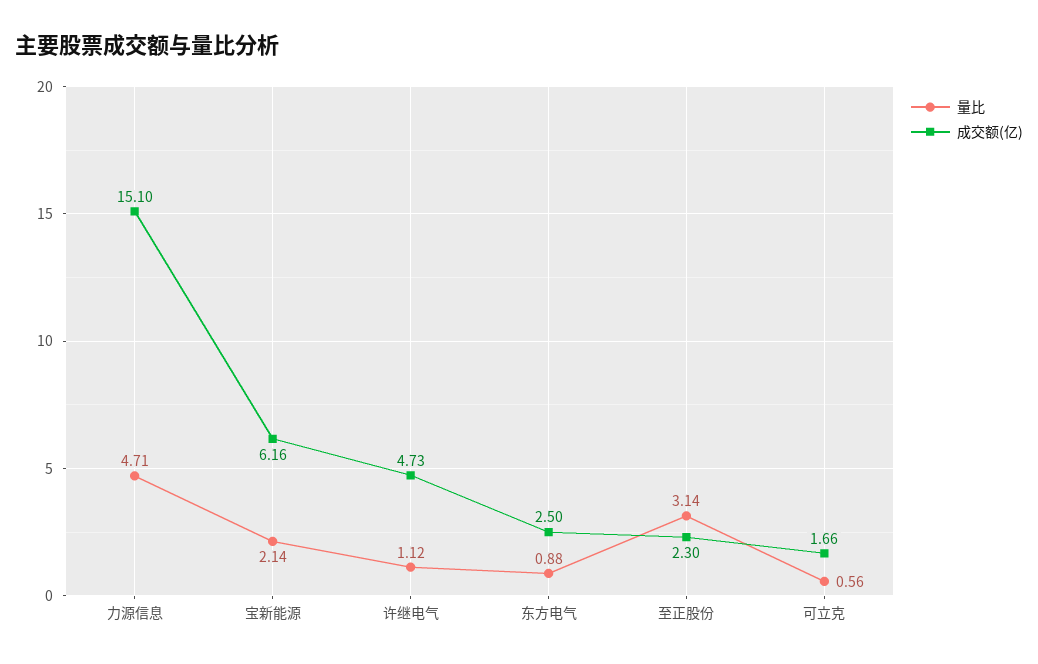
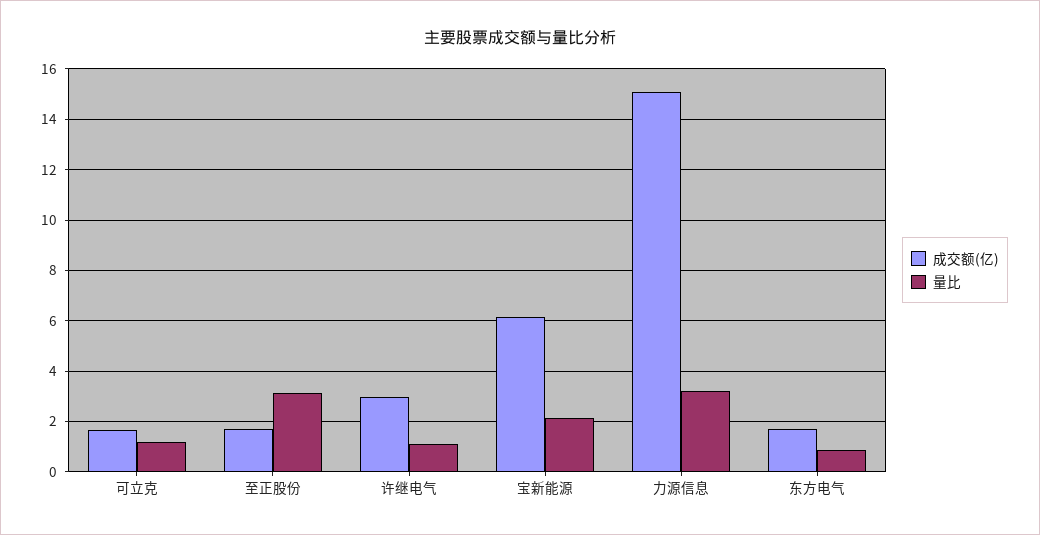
  {
    "量比": {
-     "力源信息": 4.71,
+     "力源信息": 3.25,
      "宝新能源": 2.14,
      "许继电气": 1.12,
      "东方电气": 0.88,
      "至正股份": 3.14,
-     "可立克": 0.56
+     "可立克": 1.25
    },
    "成交额(亿)": {
      "力源信息": 15.1,
      "宝新能源": 6.16,
-     "许继电气": 4.73,
+     "许继电气": 3,
-     "东方电气": 2.5,
+     "东方电气": 1.75,
-     "至正股份": 2.3,
+     "至正股份": 1.75,
      "可立克": 1.66
    }
  }

